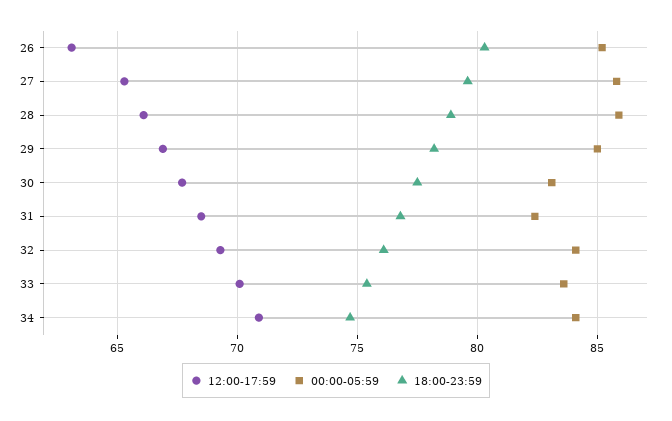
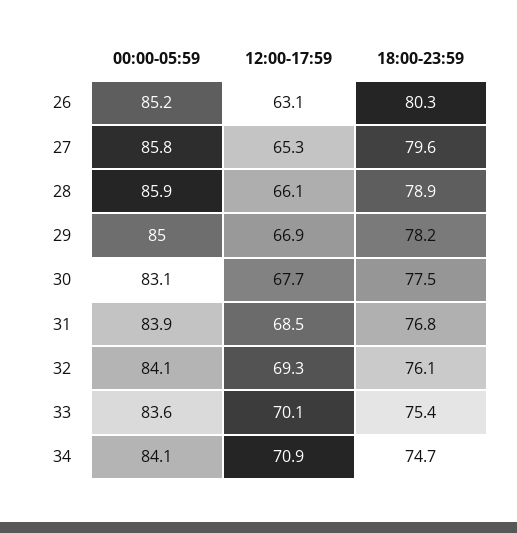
  {
    "12:00-17:59": {
      "26": 63.1,
      "27": 65.3,
      "28": 66.1,
      "29": 66.9,
      "30": 67.7,
      "31": 68.5,
      "32": 69.3,
      "33": 70.1,
      "34": 70.9
    },
    "00:00-05:59": {
      "26": 85.2,
      "27": 85.8,
      "28": 85.9,
      "29": 85,
      "30": 83.1,
-     "31": 82.5,
+     "31": 83.9,
      "32": 84.1,
      "33": 83.6,
      "34": 84.1
    },
    "18:00-23:59": {
      "26": 80.3,
      "27": 79.6,
      "28": 78.9,
      "29": 78.2,
      "30": 77.5,
      "31": 76.8,
      "32": 76.1,
      "33": 75.4,
      "34": 74.7
    }
  }

